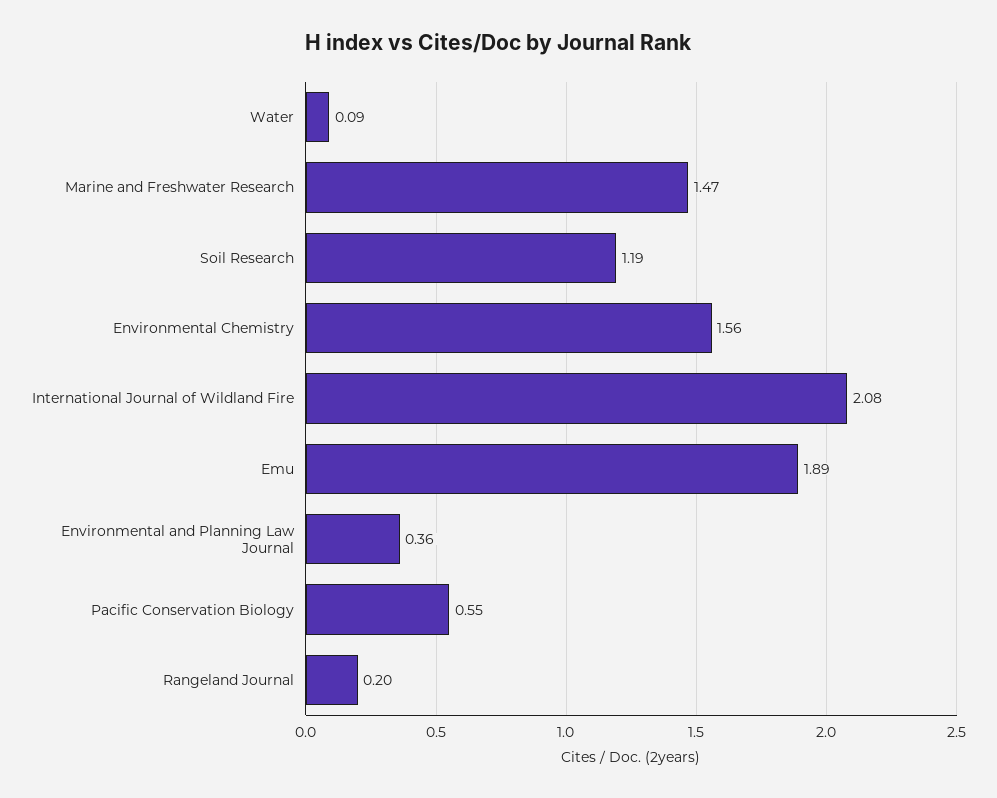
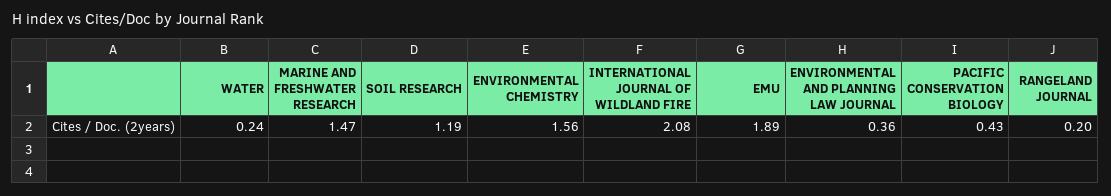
  {
-   "Water": 0.09,
+   "Water": 0.24,
    "Marine and Freshwater Research": 1.47,
    "Soil Research": 1.19,
    "Environmental Chemistry": 1.56,
    "International Journal of Wildland Fire": 2.08,
    "Emu": 1.89,
    "Environmental and Planning Law Journal": 0.36,
-   "Pacific Conservation Biology": 0.55,
+   "Pacific Conservation Biology": 0.43,
    "Rangeland Journal": 0.2
  }

